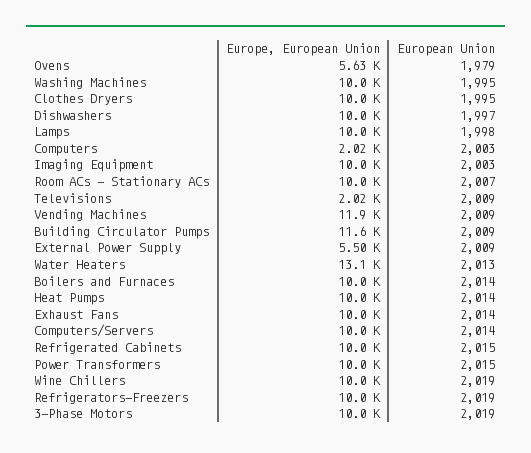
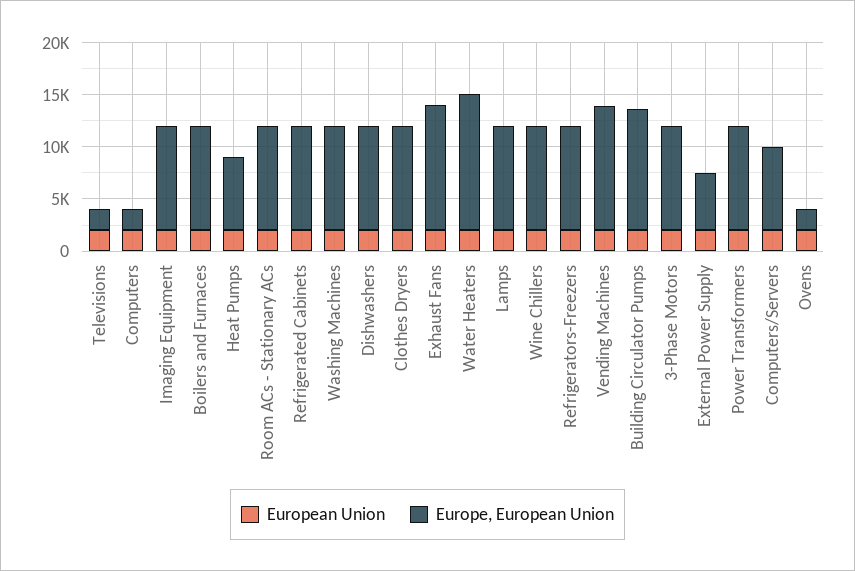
  {
    "Europe, European Union": {
-     "Ovens": 5630,
+     "Ovens": 2000,
      "Washing Machines": 10000,
      "Clothes Dryers": 10000,
      "Dishwashers": 10000,
      "Lamps": 10000,
      "Computers": 2020,
      "Imaging Equipment": 10000,
      "Room ACs - Stationary ACs": 10000,
      "Televisions": 2020,
      "Vending Machines": 11900,
      "Building Circulator Pumps": 11600,
      "External Power Supply": 5500,
      "Water Heaters": 13100,
      "Boilers and Furnaces": 10000,
-     "Heat Pumps": 10000,
+     "Heat Pumps": 7000,
-     "Exhaust Fans": 10000,
+     "Exhaust Fans": 12000,
-     "Computers/Servers": 10000,
+     "Computers/Servers": 8000,
      "Refrigerated Cabinets": 10000,
      "Power Transformers": 10000,
      "Wine Chillers": 10000,
      "Refrigerators-Freezers": 10000,
      "3-Phase Motors": 10000
    },
    "European Union": {
      "Ovens": 1979,
      "Washing Machines": 1995,
      "Clothes Dryers": 1995,
      "Dishwashers": 1997,
      "Lamps": 1998,
      "Computers": 2003,
      "Imaging Equipment": 2003,
      "Room ACs - Stationary ACs": 2007,
      "Televisions": 2009,
      "Vending Machines": 2009,
      "Building Circulator Pumps": 2009,
      "External Power Supply": 2009,
      "Water Heaters": 2013,
      "Boilers and Furnaces": 2014,
      "Heat Pumps": 2014,
      "Exhaust Fans": 2014,
      "Computers/Servers": 2014,
      "Refrigerated Cabinets": 2015,
      "Power Transformers": 2015,
      "Wine Chillers": 2019,
      "Refrigerators-Freezers": 2019,
      "3-Phase Motors": 2019
    }
  }

